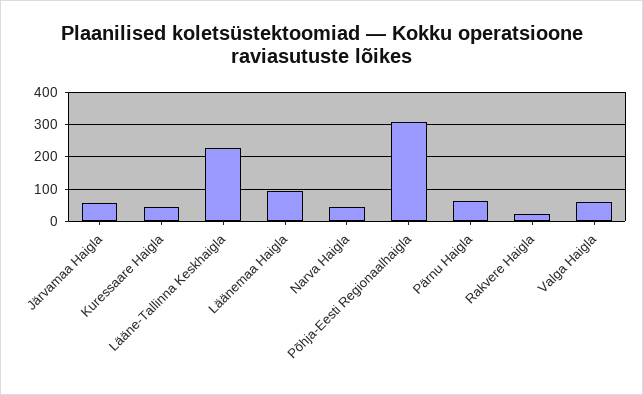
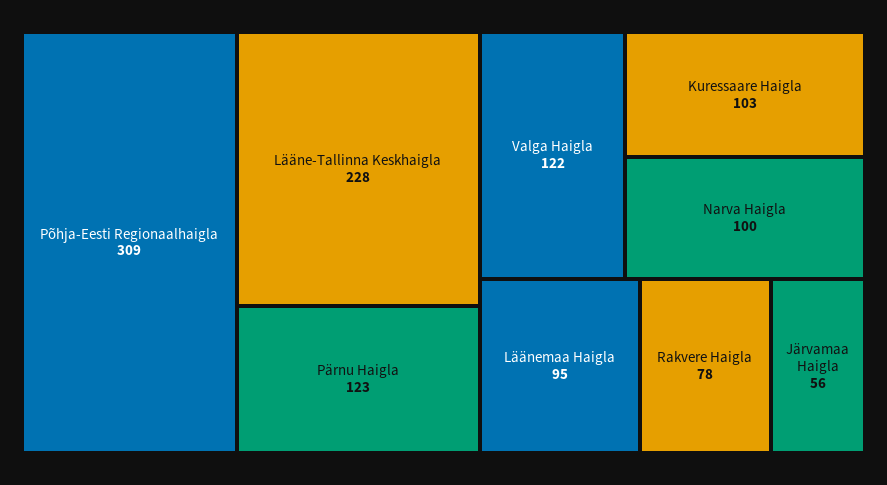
  {
    "Järvamaa Haigla": 56,
-   "Kuressaare Haigla": 40,
+   "Kuressaare Haigla": 103,
    "Lääne-Tallinna Keskhaigla": 228,
    "Läänemaa Haigla": 95,
-   "Narva Haigla": 40,
+   "Narva Haigla": 100,
    "Põhja-Eesti Regionaalhaigla": 309,
-   "Pärnu Haigla": 60,
+   "Pärnu Haigla": 123,
-   "Rakvere Haigla": 20,
+   "Rakvere Haigla": 78,
-   "Valga Haigla": 60
+   "Valga Haigla": 122
  }

